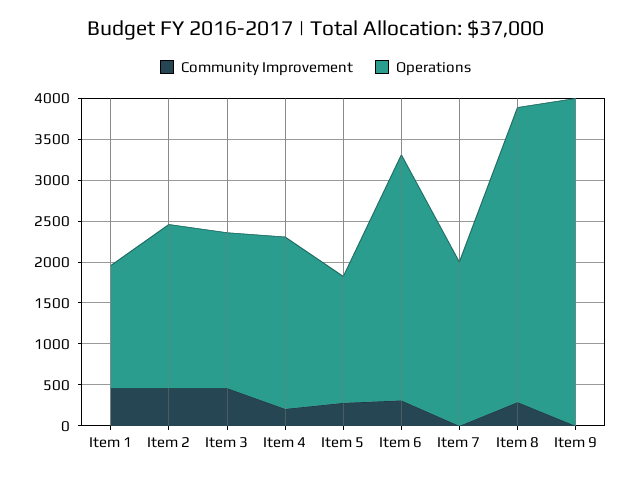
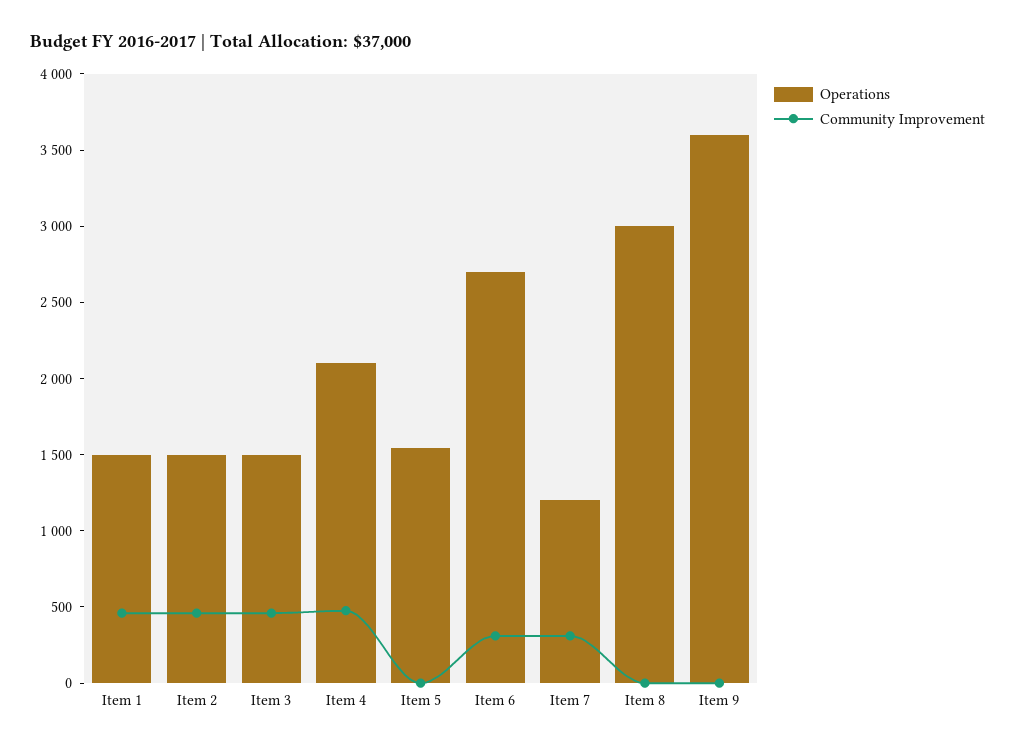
  {
    "Community Improvement": {
      "Item 1": 500,
      "Item 2": 500,
      "Item 3": 500,
-     "Item 4": 200,
+     "Item 4": 500,
-     "Item 5": 300,
+     "Item 5": 0,
      "Item 6": 300,
-     "Item 7": 0,
+     "Item 7": 300,
-     "Item 8": 300,
+     "Item 8": 0,
      "Item 9": 0
    },
    "Operations": {
      "Item 1": 1500,
-     "Item 2": 2000,
+     "Item 2": 1500,
-     "Item 3": 1900,
+     "Item 3": 1500,
      "Item 4": 2100,
      "Item 5": 1500,
-     "Item 6": 3000,
+     "Item 6": 2700,
-     "Item 7": 2000,
+     "Item 7": 1200,
-     "Item 8": 3600,
+     "Item 8": 3000,
-     "Item 9": 4000
+     "Item 9": 3600
    }
  }

